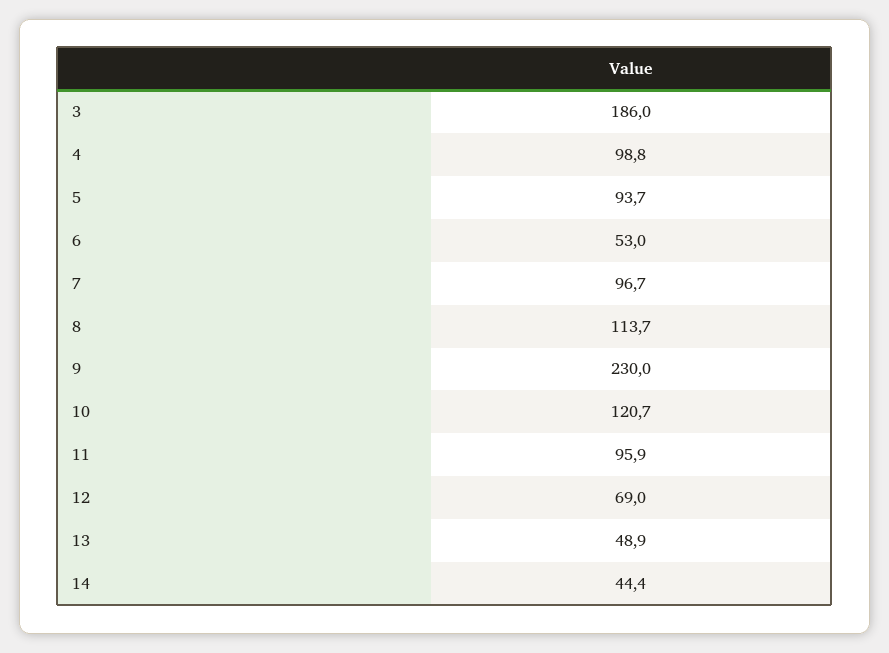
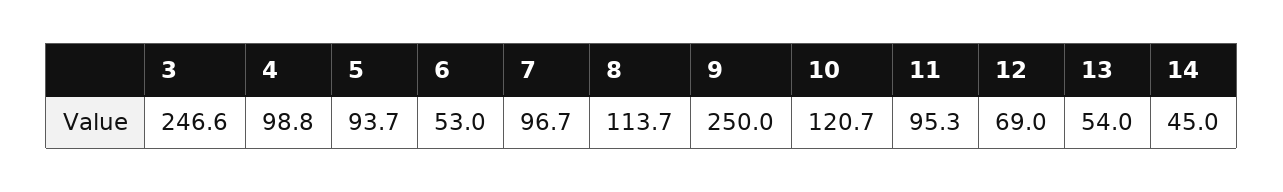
  {
-   "3": 186,
+   "3": 246.6,
    "4": 98.8,
    "5": 93.7,
    "6": 53,
    "7": 96.7,
    "8": 113.7,
-   "9": 230,
+   "9": 250,
    "10": 120.7,
-   "11": 95.9,
+   "11": 95.3,
    "12": 69,
-   "13": 48.9,
+   "13": 54,
-   "14": 44.4
+   "14": 45
  }

